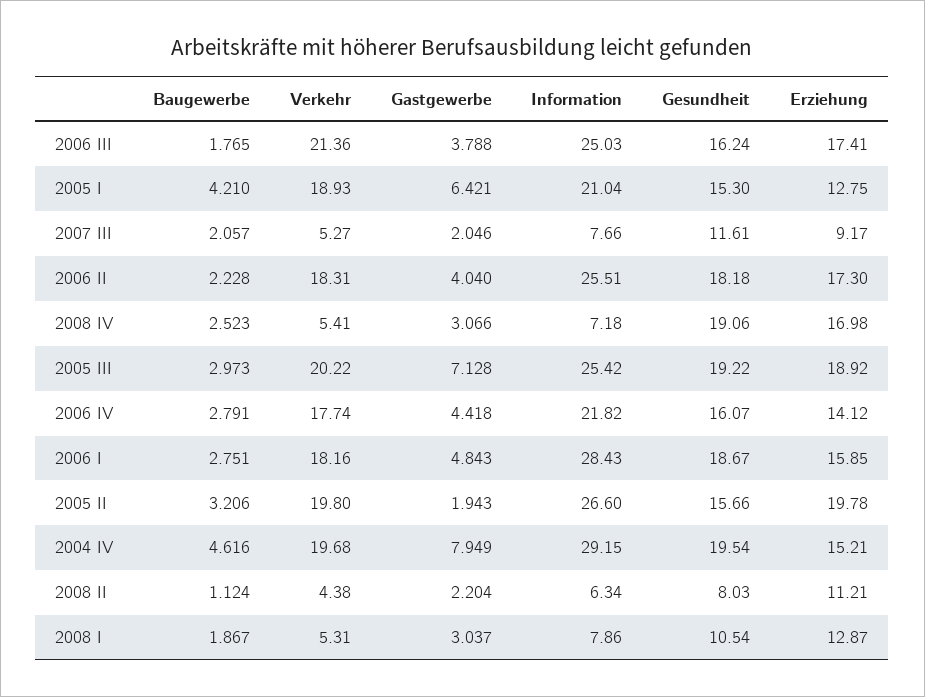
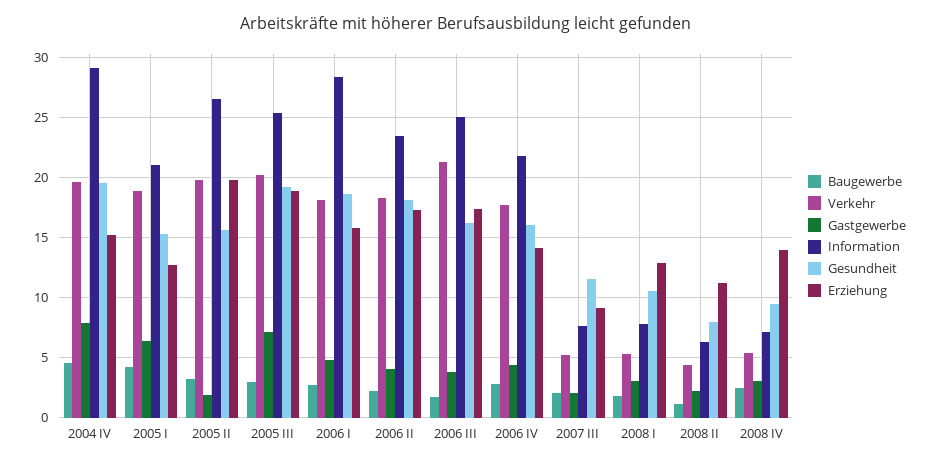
  {
    "Baugewerbe": {
      "2006 III": 1.765,
      "2005 I": 4.21,
      "2007 III": 2.057,
      "2006 II": 2.228,
      "2008 IV": 2.523,
      "2005 III": 2.973,
      "2006 IV": 2.791,
      "2006 I": 2.751,
      "2005 II": 3.206,
      "2004 IV": 4.616,
      "2008 II": 1.124,
      "2008 I": 1.867
    },
    "Verkehr": {
      "2006 III": 21.36,
      "2005 I": 18.93,
      "2007 III": 5.27,
      "2006 II": 18.31,
      "2008 IV": 5.41,
      "2005 III": 20.22,
      "2006 IV": 17.74,
      "2006 I": 18.16,
      "2005 II": 19.8,
      "2004 IV": 19.68,
      "2008 II": 4.38,
      "2008 I": 5.31
    },
    "Gastgewerbe": {
      "2006 III": 3.788,
      "2005 I": 6.421,
      "2007 III": 2.046,
      "2006 II": 4.04,
      "2008 IV": 3.066,
      "2005 III": 7.128,
      "2006 IV": 4.418,
      "2006 I": 4.843,
      "2005 II": 1.943,
      "2004 IV": 7.949,
      "2008 II": 2.204,
      "2008 I": 3.037
    },
    "Information": {
      "2006 III": 25.03,
      "2005 I": 21.04,
      "2007 III": 7.66,
-     "2006 II": 25.51,
+     "2006 II": 23.5,
      "2008 IV": 7.18,
      "2005 III": 25.42,
      "2006 IV": 21.82,
      "2006 I": 28.43,
      "2005 II": 26.6,
      "2004 IV": 29.15,
      "2008 II": 6.34,
      "2008 I": 7.86
    },
    "Gesundheit": {
      "2006 III": 16.24,
      "2005 I": 15.3,
      "2007 III": 11.61,
      "2006 II": 18.18,
-     "2008 IV": 19.06,
+     "2008 IV": 9.5,
      "2005 III": 19.22,
      "2006 IV": 16.07,
      "2006 I": 18.67,
      "2005 II": 15.66,
      "2004 IV": 19.54,
      "2008 II": 8.03,
      "2008 I": 10.54
    },
    "Erziehung": {
      "2006 III": 17.41,
      "2005 I": 12.75,
      "2007 III": 9.17,
      "2006 II": 17.3,
-     "2008 IV": 16.98,
+     "2008 IV": 14,
      "2005 III": 18.92,
      "2006 IV": 14.12,
      "2006 I": 15.85,
      "2005 II": 19.78,
      "2004 IV": 15.21,
      "2008 II": 11.21,
      "2008 I": 12.87
    }
  }

